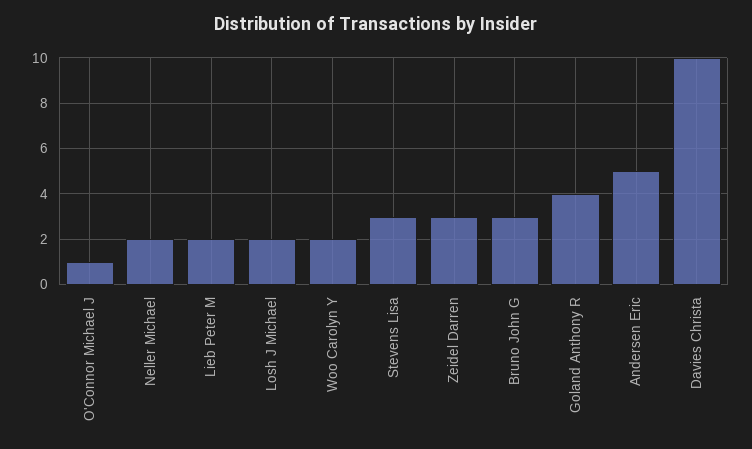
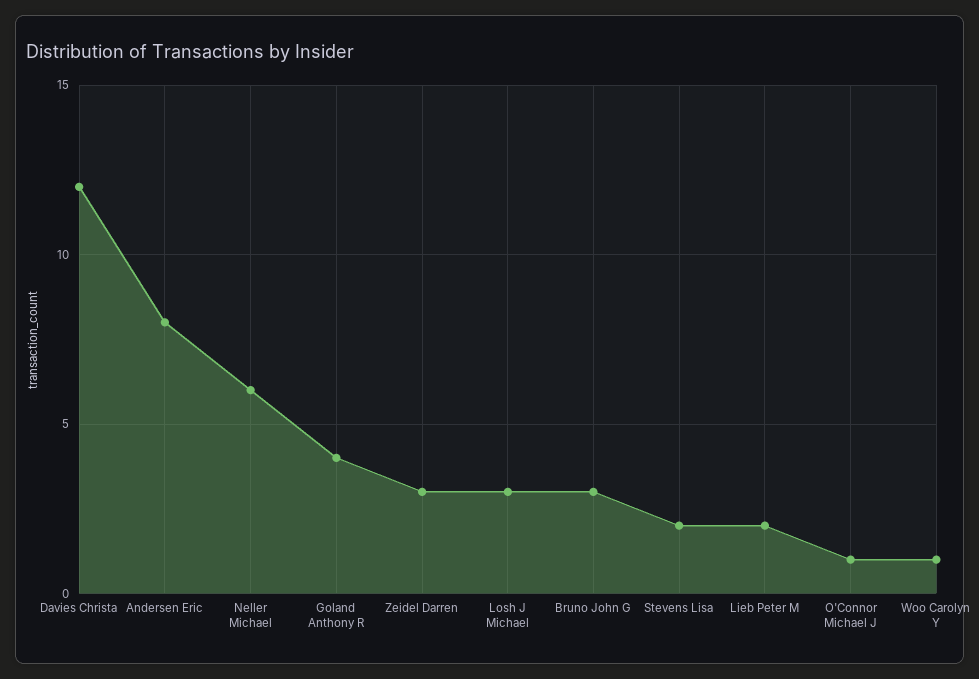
  {
    "O'Connor Michael J": 1,
-   "Neller Michael": 2,
+   "Neller Michael": 6,
    "Lieb Peter M": 2,
-   "Losh J Michael": 2,
+   "Losh J Michael": 3,
-   "Woo Carolyn Y": 2,
+   "Woo Carolyn Y": 1,
-   "Stevens Lisa": 3,
+   "Stevens Lisa": 2,
    "Zeidel Darren": 3,
    "Bruno John G": 3,
    "Goland Anthony R": 4,
-   "Andersen Eric": 5,
+   "Andersen Eric": 8,
-   "Davies Christa": 10
+   "Davies Christa": 12
  }

